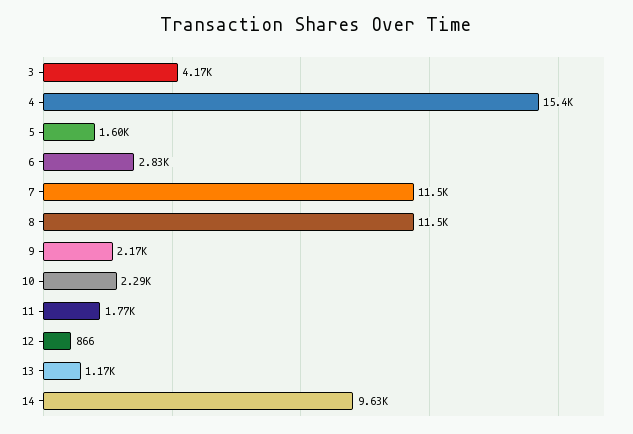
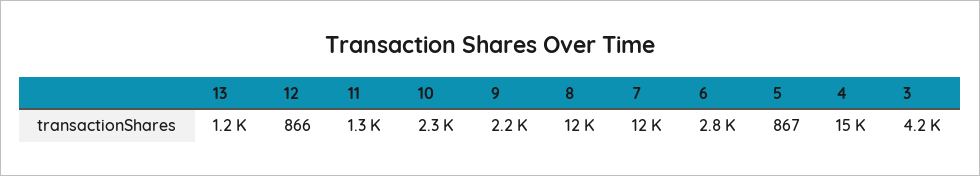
  {
    "3": 4170,
    "4": 15400,
-   "5": 1600,
+   "5": 867,
    "6": 2830,
    "7": 11500,
    "8": 11500,
    "9": 2170,
    "10": 2290,
-   "11": 1770,
+   "11": 1300,
    "12": 866,
-   "13": 1170,
+   "13": 1170
-   "14": 9630
  }

